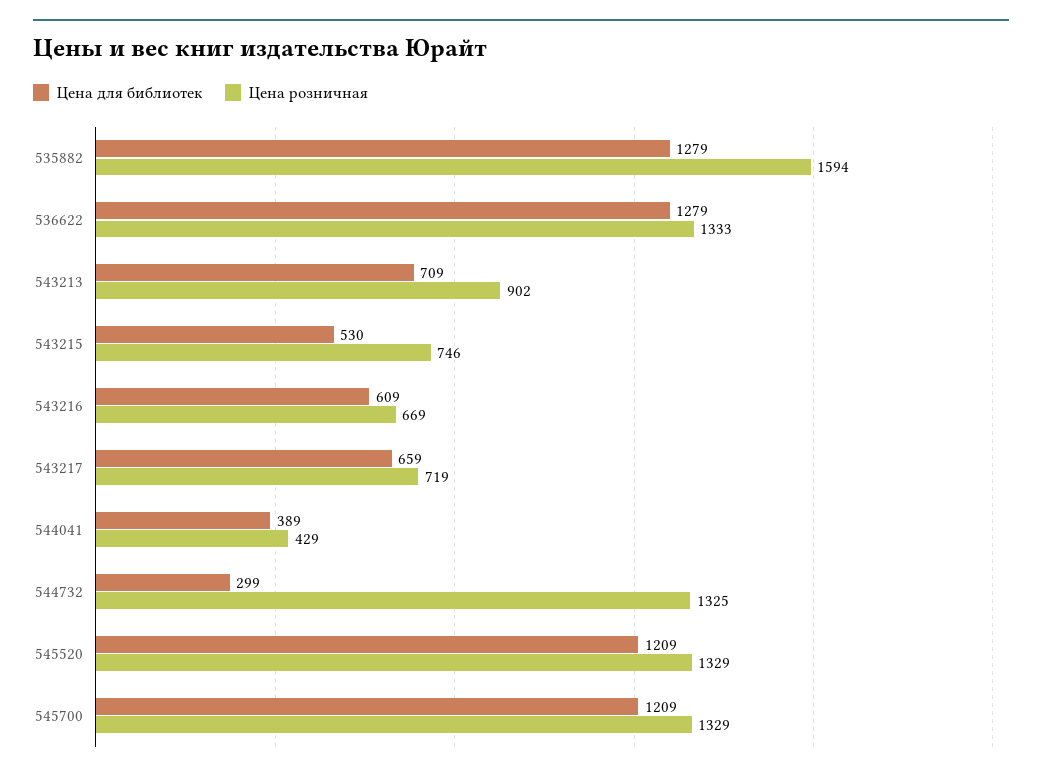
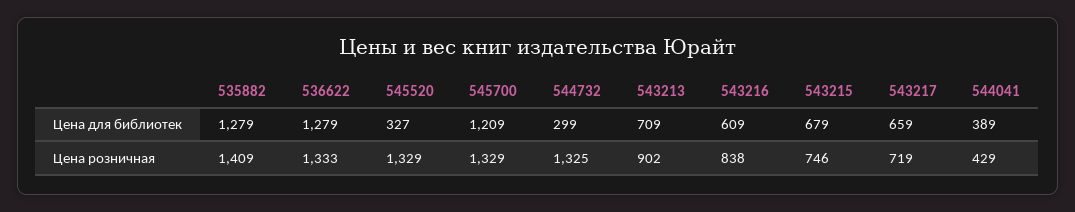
  {
    "Цена для библиотек": {
      "535882": 1279,
      "536622": 1279,
      "543213": 709,
-     "543215": 530,
+     "543215": 679,
      "543216": 609,
      "543217": 659,
      "544041": 389,
      "544732": 299,
-     "545520": 1209,
+     "545520": 327,
      "545700": 1209
    },
    "Цена розничная": {
-     "535882": 1594,
+     "535882": 1409,
      "536622": 1333,
      "543213": 902,
      "543215": 746,
-     "543216": 669,
+     "543216": 838,
      "543217": 719,
      "544041": 429,
      "544732": 1325,
      "545520": 1329,
      "545700": 1329
    }
  }

